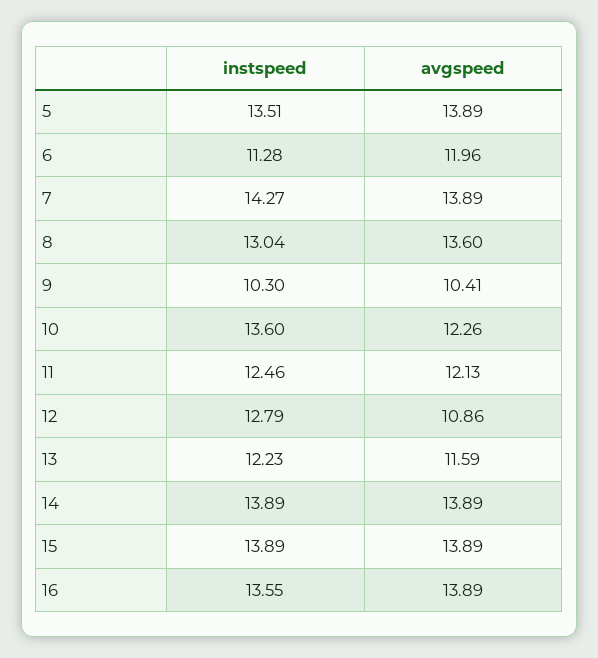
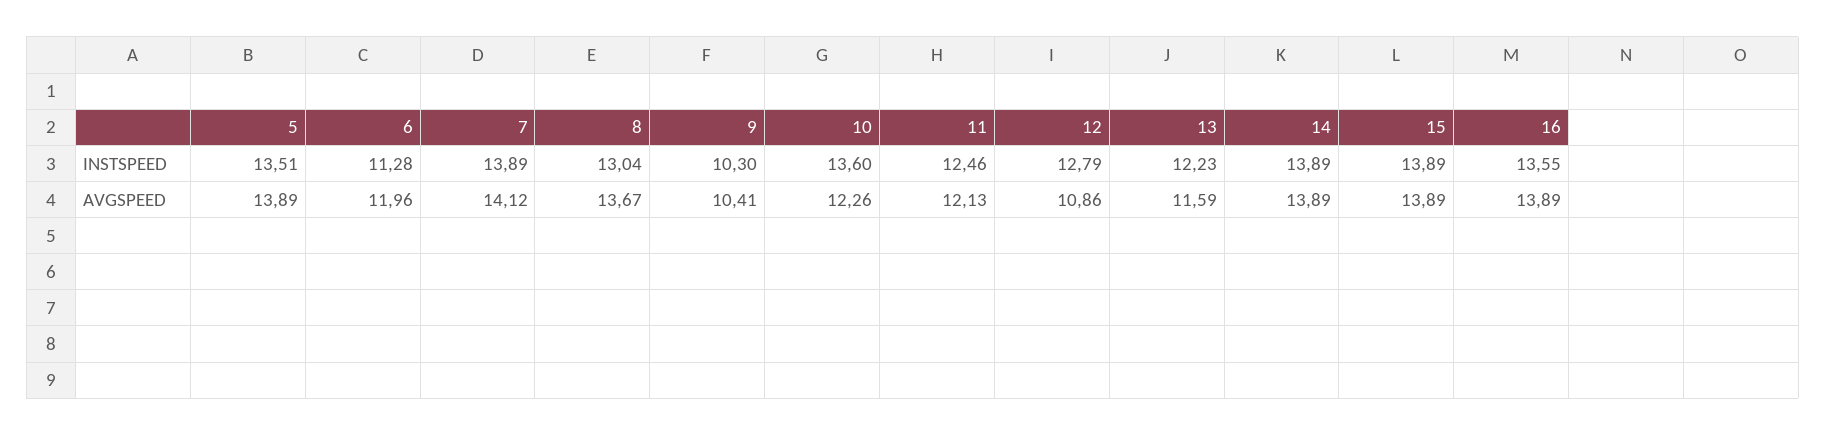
  {
    "instspeed": {
      "5": 13.51,
      "6": 11.28,
-     "7": 14.27,
+     "7": 13.89,
      "8": 13.04,
      "9": 10.3,
      "10": 13.6,
      "11": 12.46,
      "12": 12.79,
      "13": 12.23,
      "14": 13.89,
      "15": 13.89,
      "16": 13.55
    },
    "avgspeed": {
      "5": 13.89,
      "6": 11.96,
-     "7": 13.89,
+     "7": 14.12,
-     "8": 13.6,
+     "8": 13.67,
      "9": 10.41,
      "10": 12.26,
      "11": 12.13,
      "12": 10.86,
      "13": 11.59,
      "14": 13.89,
      "15": 13.89,
      "16": 13.89
    }
  }

